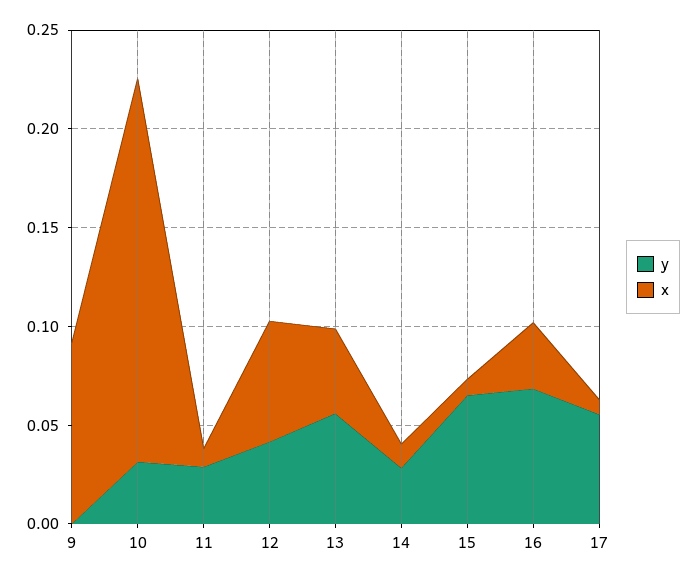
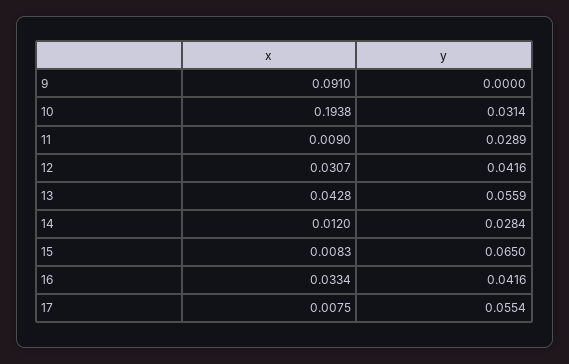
  {
    "y": {
      "9": 0,
      "10": 0.0314,
      "11": 0.0289,
      "12": 0.0416,
      "13": 0.0559,
      "14": 0.0284,
      "15": 0.065,
-     "16": 0.07,
+     "16": 0.0416,
      "17": 0.0554
    },
    "x": {
      "9": 0.091,
      "10": 0.1938,
      "11": 0.009,
-     "12": 0.06,
+     "12": 0.0307,
      "13": 0.0428,
      "14": 0.012,
      "15": 0.0083,
      "16": 0.0334,
      "17": 0.0075
    }
  }

